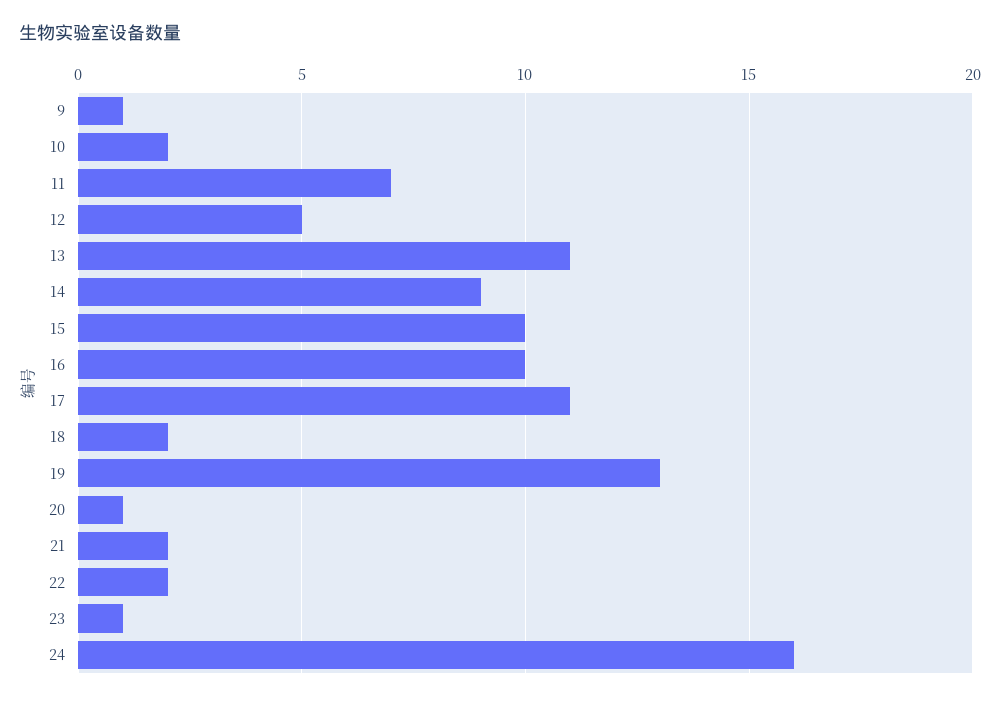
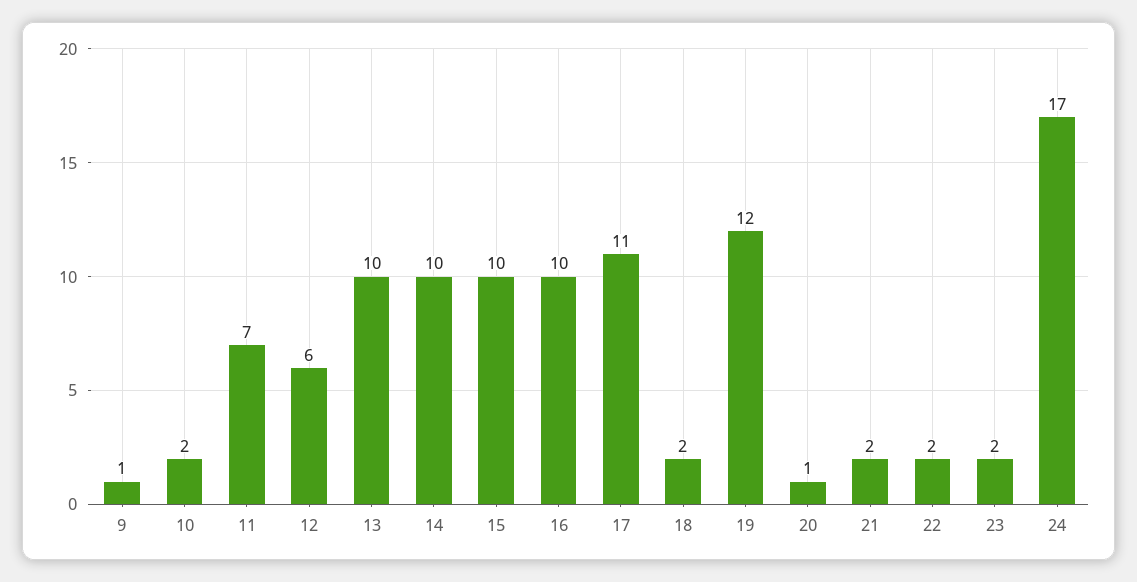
  {
    "9": 1,
    "10": 2,
    "11": 7,
-   "12": 5,
+   "12": 6,
-   "13": 11,
+   "13": 10,
-   "14": 9,
+   "14": 10,
    "15": 10,
    "16": 10,
    "17": 11,
    "18": 2,
-   "19": 13,
+   "19": 12,
    "20": 1,
    "21": 2,
    "22": 2,
-   "23": 1,
+   "23": 2,
-   "24": 16
+   "24": 17
  }

